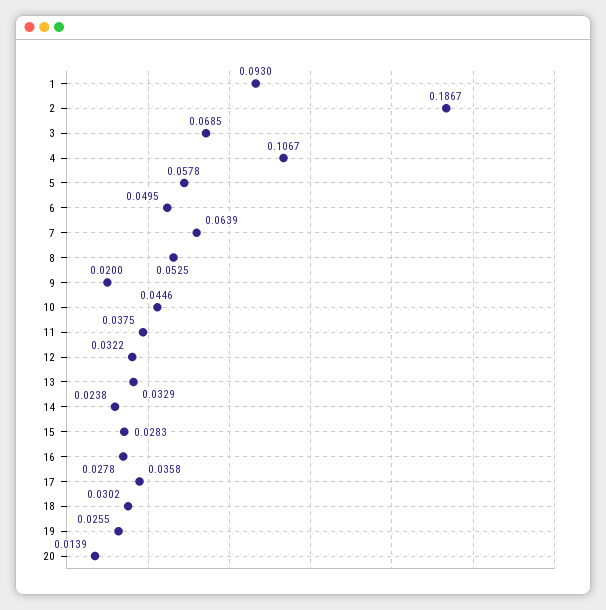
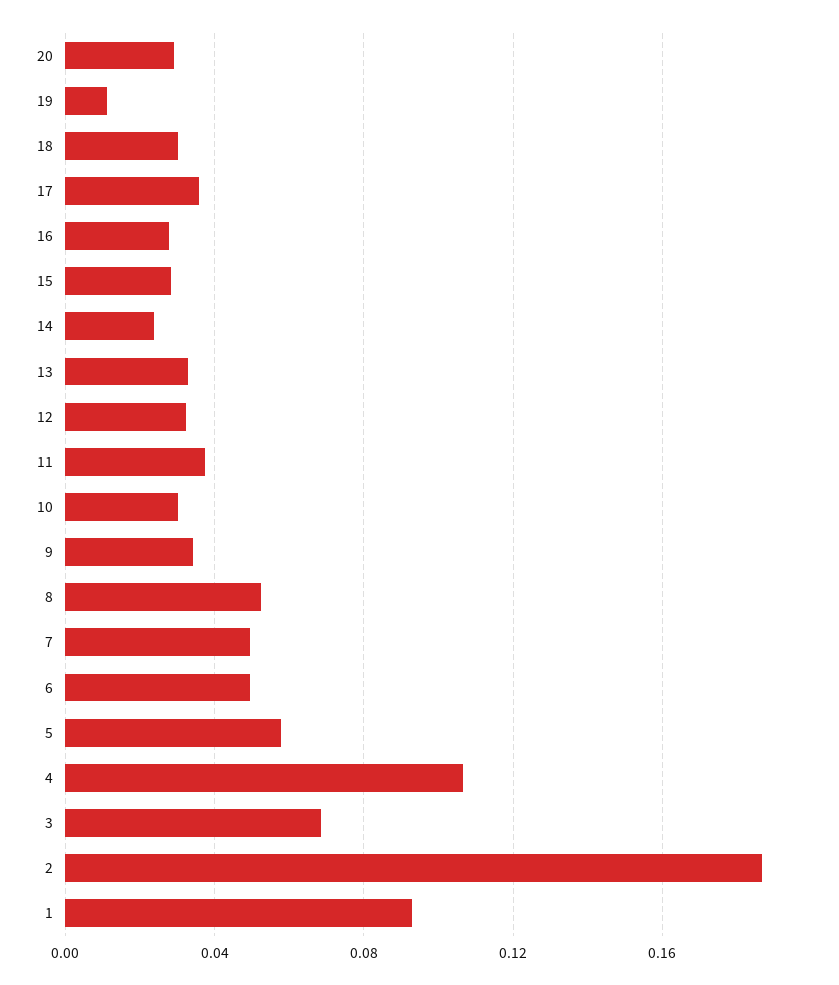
  {
    "1": 0.093,
    "2": 0.1867,
    "3": 0.0685,
    "4": 0.1067,
    "5": 0.0578,
    "6": 0.0495,
-   "7": 0.0639,
+   "7": 0.05,
    "8": 0.0525,
-   "9": 0.02,
+   "9": 0.035,
-   "10": 0.0446,
+   "10": 0.03,
    "11": 0.0375,
    "12": 0.0322,
    "13": 0.0329,
    "14": 0.0238,
    "15": 0.0283,
    "16": 0.0278,
    "17": 0.0358,
    "18": 0.0302,
-   "19": 0.0255,
+   "19": 0.01,
-   "20": 0.0139
+   "20": 0.03
  }

